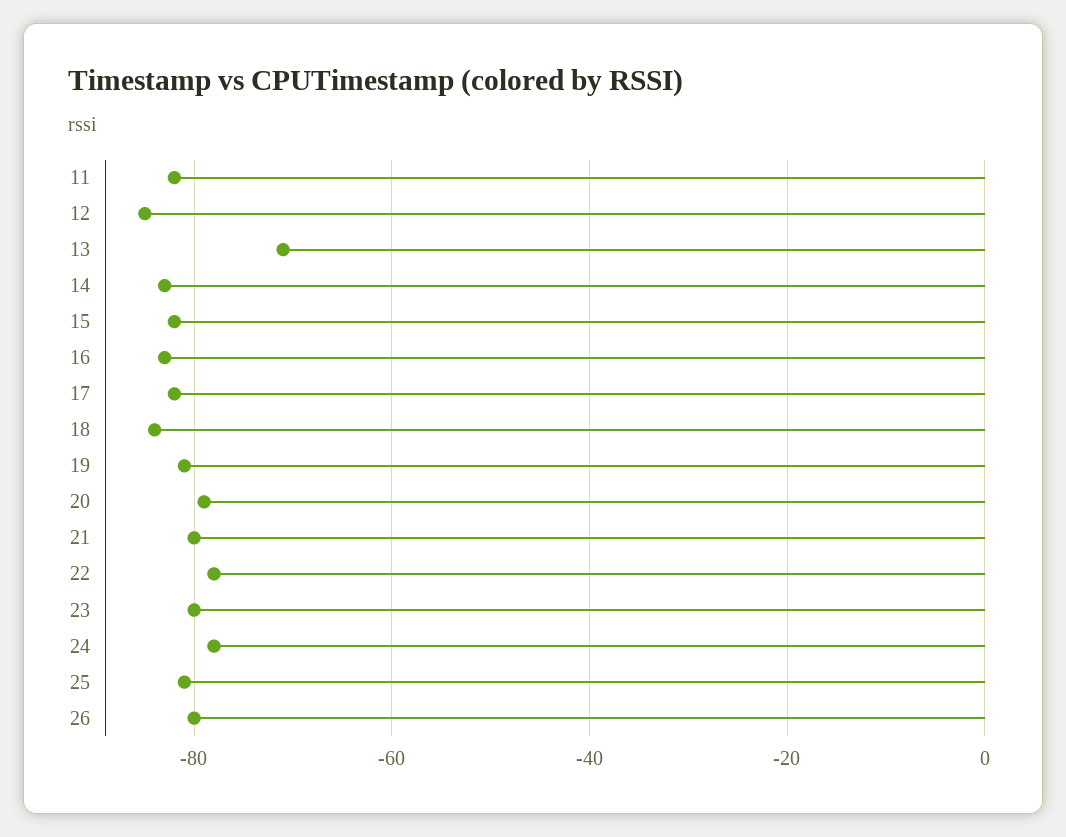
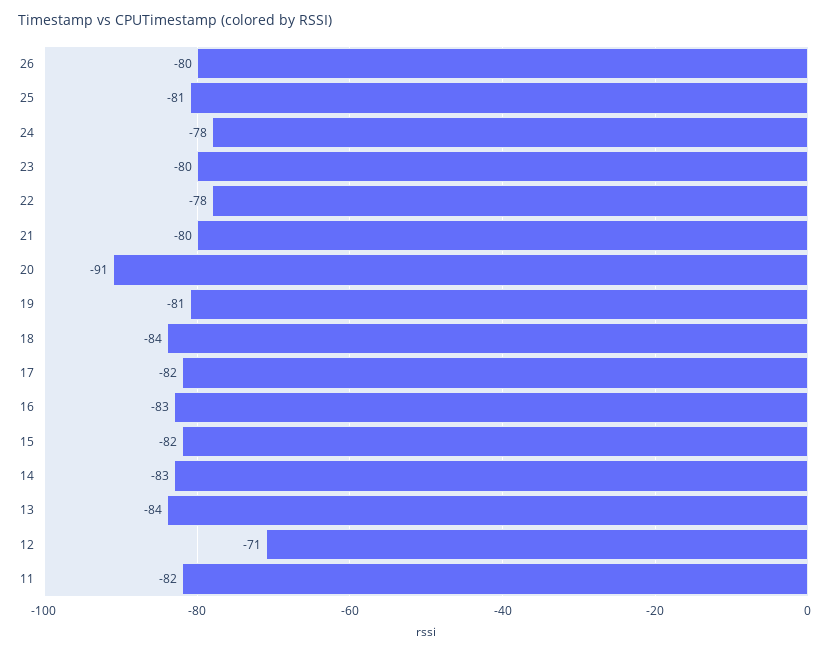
  {
    "11": -82,
-   "12": -85,
+   "12": -71,
-   "13": -70,
+   "13": -84,
    "14": -83,
    "15": -82,
    "16": -83,
    "17": -82,
    "18": -84,
    "19": -81,
-   "20": -80,
+   "20": -91,
    "21": -80,
    "22": -78,
    "23": -80,
    "24": -78,
    "25": -81,
    "26": -80
  }

